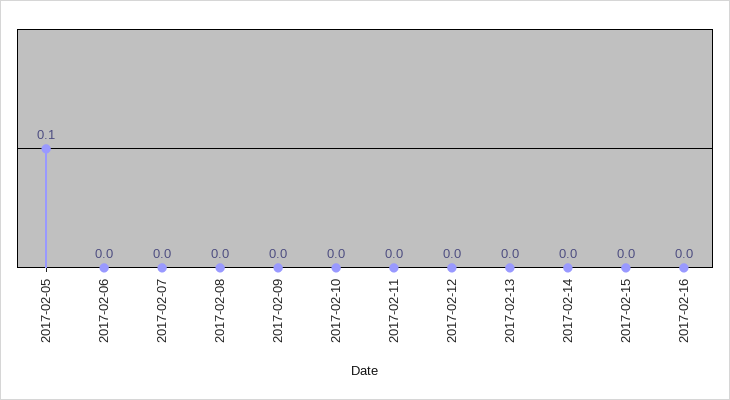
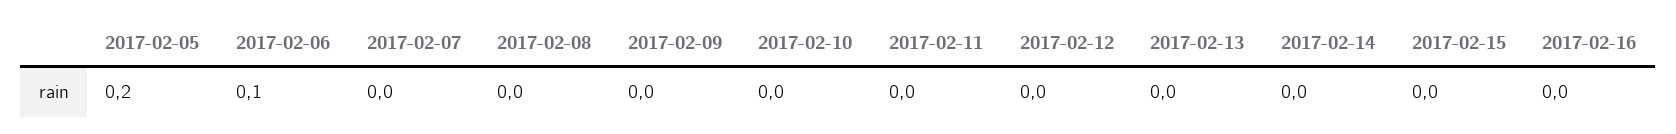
  {
-   "2017-02-05": 0.1,
+   "2017-02-05": 0.2,
-   "2017-02-06": 0,
+   "2017-02-06": 0.1,
    "2017-02-07": 0,
    "2017-02-08": 0,
    "2017-02-09": 0,
    "2017-02-10": 0,
    "2017-02-11": 0,
    "2017-02-12": 0,
    "2017-02-13": 0,
    "2017-02-14": 0,
    "2017-02-15": 0,
    "2017-02-16": 0
  }

